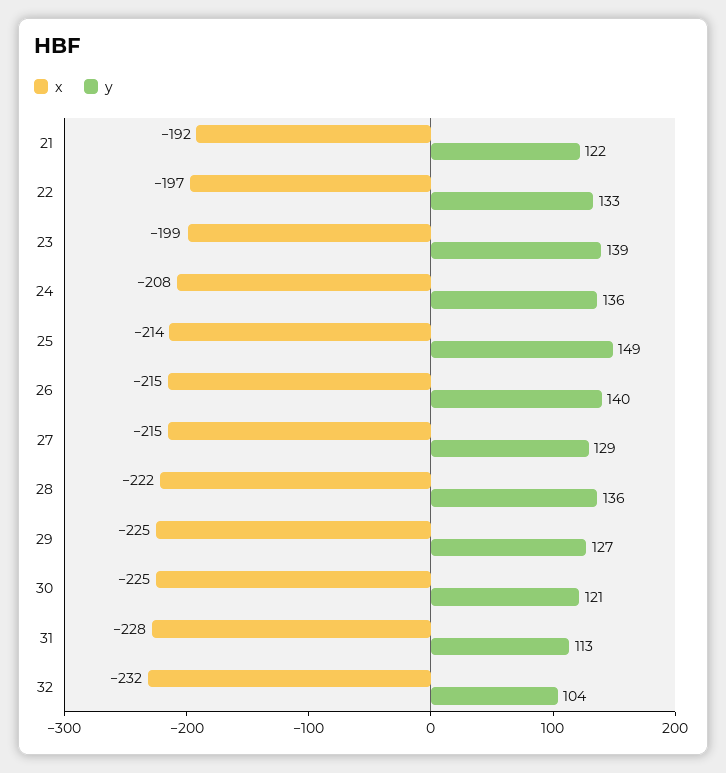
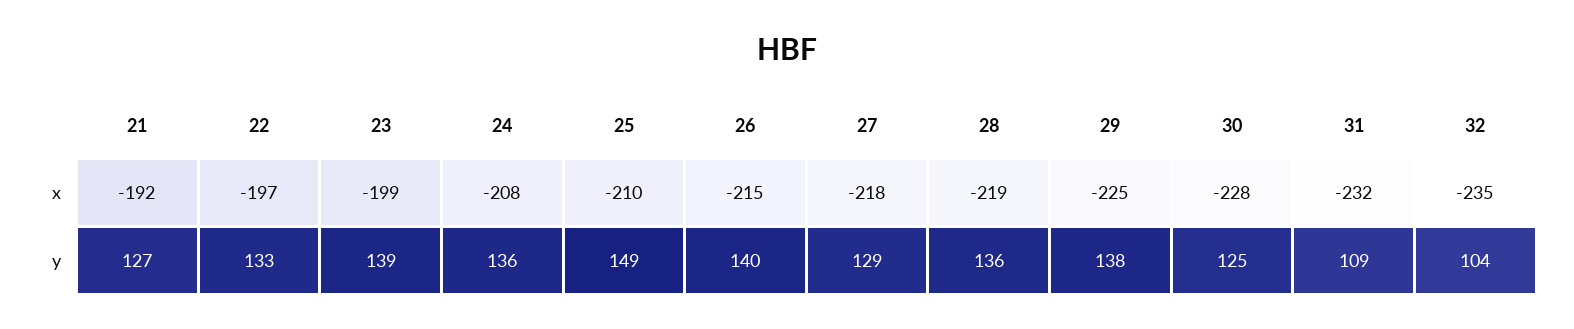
  {
    "x": {
      "21": -192,
      "22": -197,
      "23": -199,
      "24": -208,
-     "25": -214,
+     "25": -210,
      "26": -215,
-     "27": -215,
+     "27": -218,
-     "28": -222,
+     "28": -219,
      "29": -225,
-     "30": -225,
+     "30": -228,
-     "31": -228,
+     "31": -232,
-     "32": -232
+     "32": -235
    },
    "y": {
-     "21": 122,
+     "21": 127,
      "22": 133,
      "23": 139,
      "24": 136,
      "25": 149,
      "26": 140,
      "27": 129,
      "28": 136,
-     "29": 127,
+     "29": 138,
-     "30": 121,
+     "30": 125,
-     "31": 113,
+     "31": 109,
      "32": 104
    }
  }

